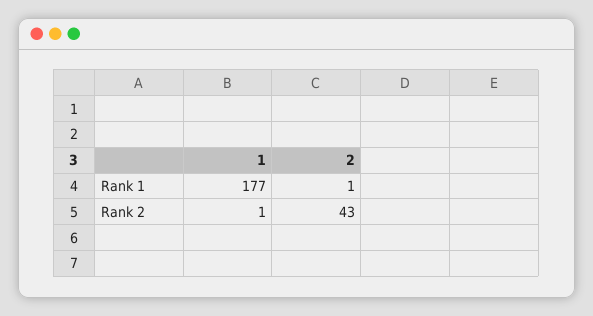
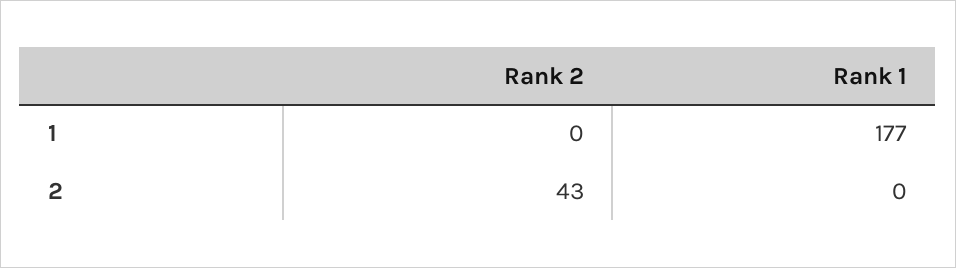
  {
    "1": {
      "Rank 1": 177,
-     "Rank 2": 1
+     "Rank 2": 0
    },
    "2": {
-     "Rank 1": 1,
+     "Rank 1": 0,
      "Rank 2": 43
    }
  }

